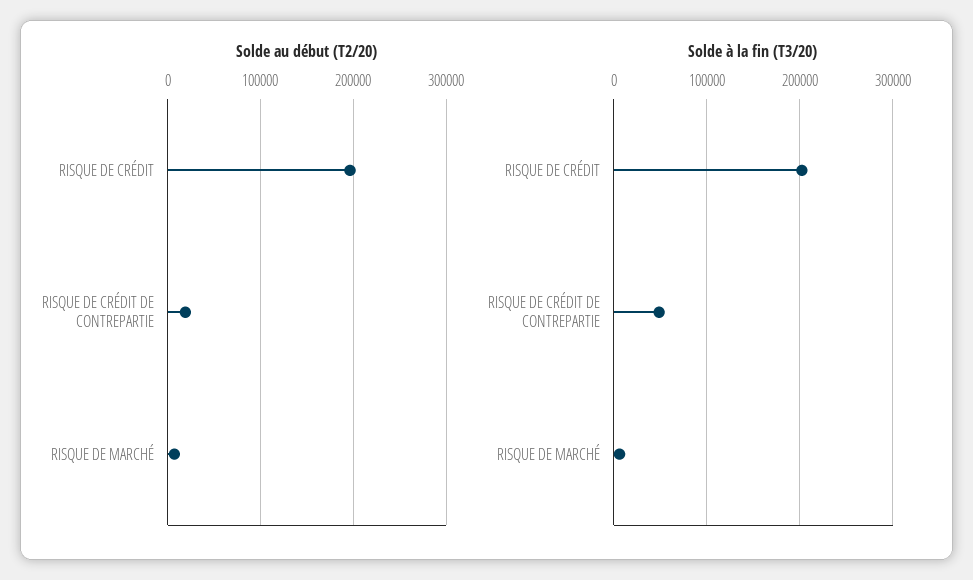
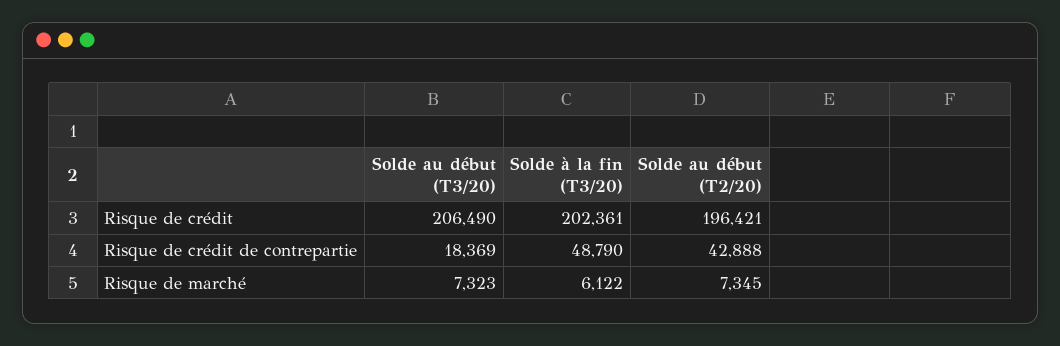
  {
    "Solde au début (T2/20)": {
      "RISQUE DE CRÉDIT": 196421,
-     "RISQUE DE CRÉDIT DE CONTREPARTIE": 20000,
+     "RISQUE DE CRÉDIT DE CONTREPARTIE": 42888,
      "RISQUE DE MARCHÉ": 7345
    },
    "Solde à la fin (T3/20)": {
      "RISQUE DE CRÉDIT": 202361,
      "RISQUE DE CRÉDIT DE CONTREPARTIE": 48790,
      "RISQUE DE MARCHÉ": 6122
-   }
+   },
+   "Solde au début (T3/20)": {
+     "RISQUE DE CRÉDIT": 206490,
+     "RISQUE DE CRÉDIT DE CONTREPARTIE": 18369,
+     "RISQUE DE MARCHÉ": 7323
+   }
  }

